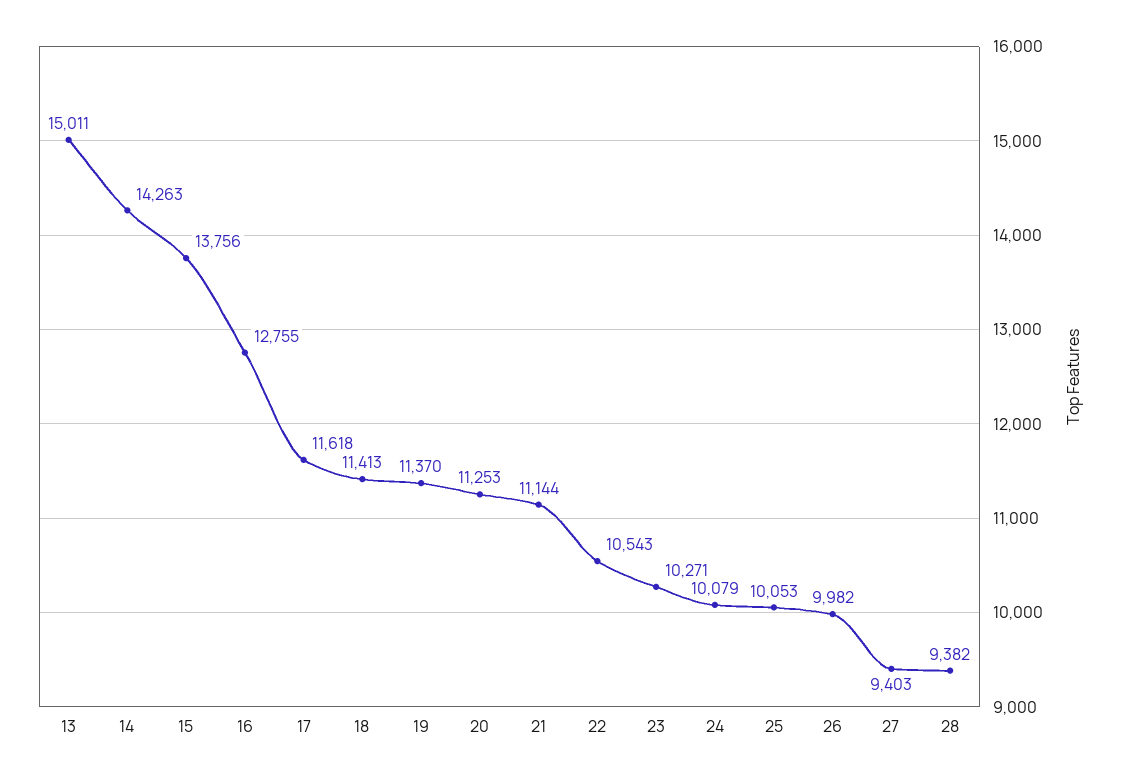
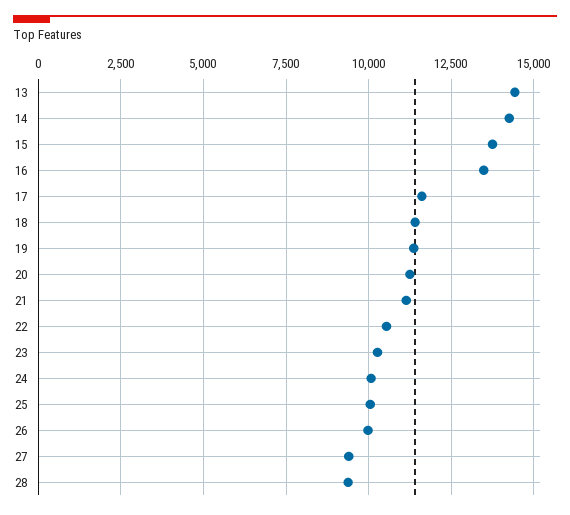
  {
-   "13": 15011,
+   "13": 14500,
    "14": 14263,
    "15": 13756,
-   "16": 12755,
+   "16": 13500,
    "17": 11618,
    "18": 11413,
    "19": 11370,
    "20": 11253,
    "21": 11144,
    "22": 10543,
    "23": 10271,
    "24": 10079,
    "25": 10053,
    "26": 9982,
    "27": 9403,
    "28": 9382
  }

